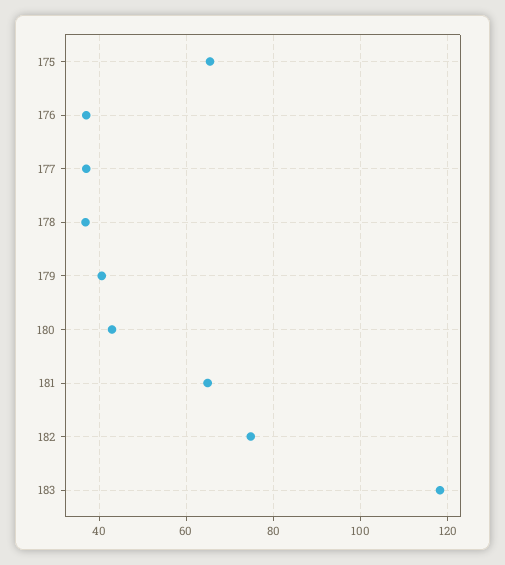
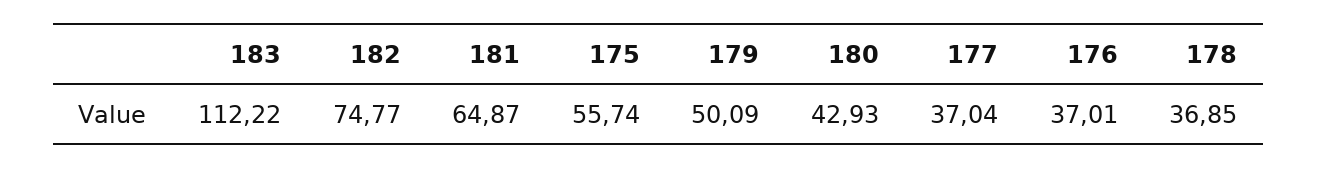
  {
-   "175": 66,
+   "175": 55.74,
    "176": 37.01,
    "177": 37.04,
    "178": 36.85,
-   "179": 40,
+   "179": 50.09,
    "180": 42.93,
    "181": 64.87,
    "182": 74.77,
-   "183": 118
+   "183": 112.22
  }

